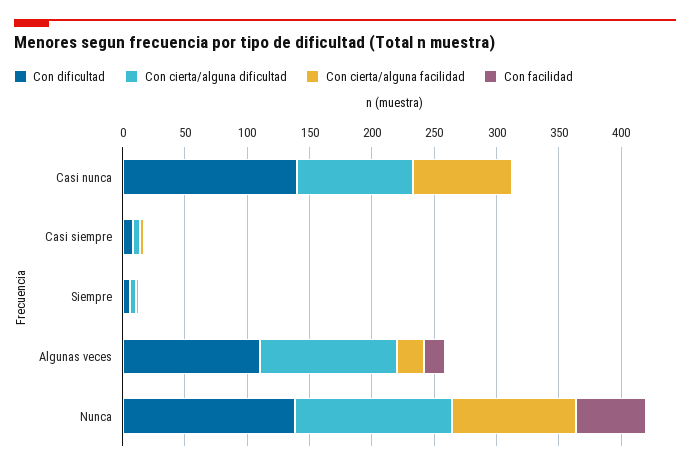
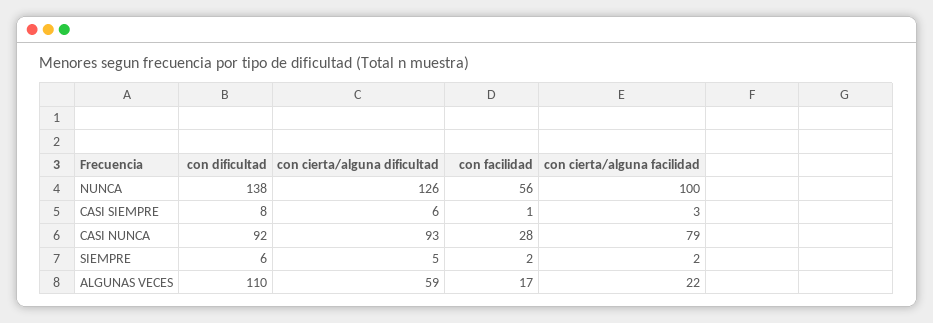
  {
    "Con dificultad": {
-     "Casi nunca": 140,
+     "Casi nunca": 92,
      "Casi siempre": 8,
      "Siempre": 6,
      "Algunas veces": 110,
      "Nunca": 138
    },
    "Con cierta/alguna dificultad": {
      "Casi nunca": 93,
      "Casi siempre": 6,
      "Siempre": 5,
-     "Algunas veces": 110,
+     "Algunas veces": 59,
      "Nunca": 126
    },
    "Con cierta/alguna facilidad": {
      "Casi nunca": 79,
      "Casi siempre": 3,
      "Siempre": 2,
      "Algunas veces": 22,
      "Nunca": 100
    },
    "Con facilidad": {
-     "Casi nunca": 0,
+     "Casi nunca": 28,
      "Casi siempre": 1,
      "Siempre": 2,
      "Algunas veces": 17,
      "Nunca": 56
    }
  }

